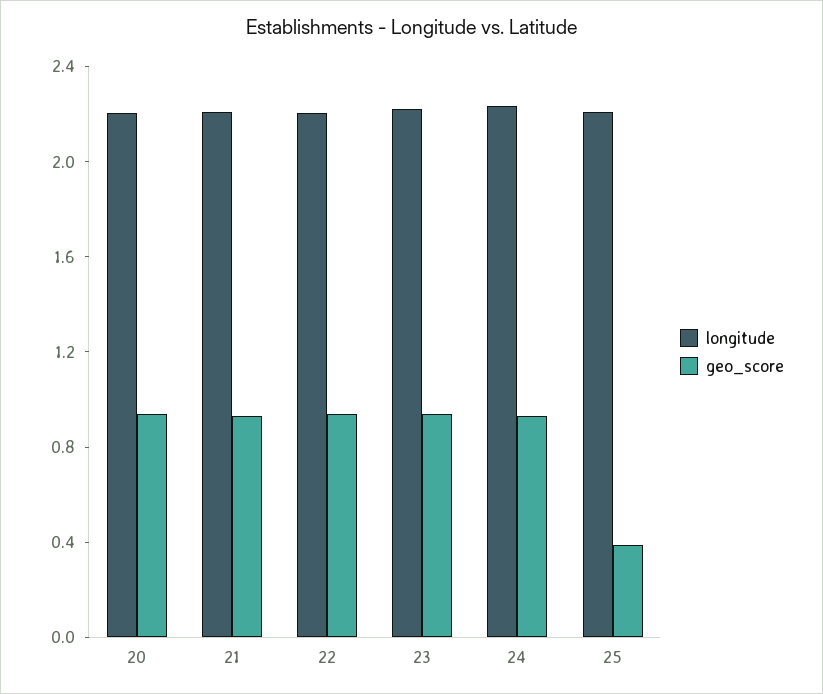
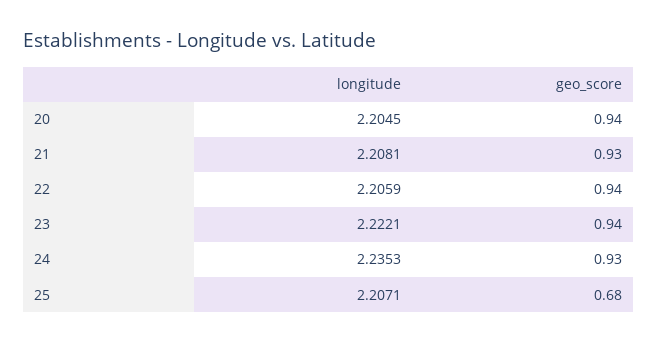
  {
    "longitude": {
      "20": 2.2045,
      "21": 2.2081,
      "22": 2.2059,
      "23": 2.2221,
      "24": 2.2353,
      "25": 2.2071
    },
    "geo_score": {
      "20": 0.94,
      "21": 0.93,
      "22": 0.94,
      "23": 0.94,
      "24": 0.93,
-     "25": 0.4
+     "25": 0.68
    }
  }

